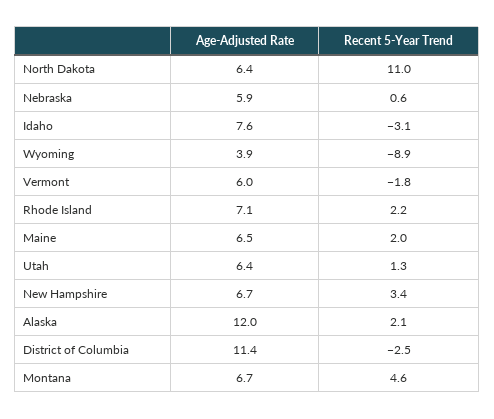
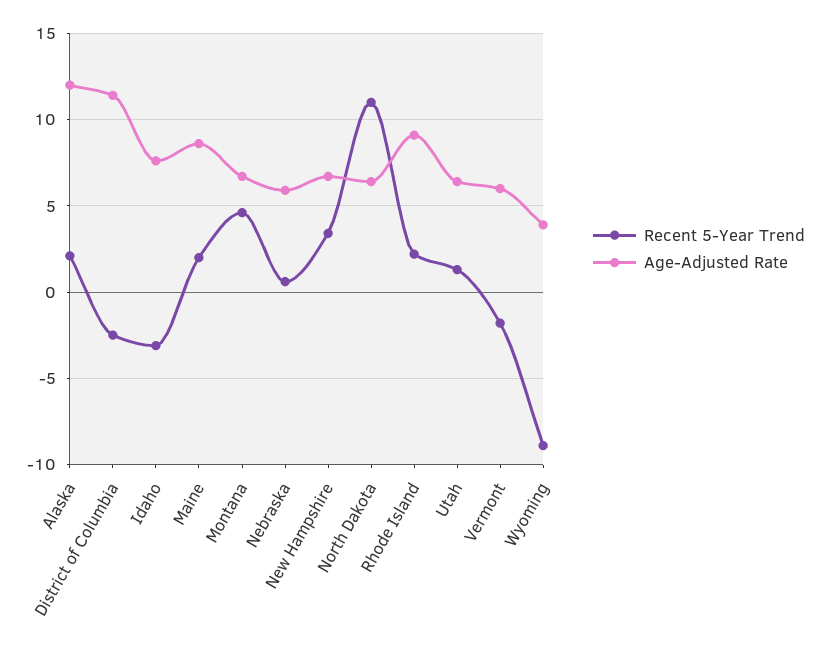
  {
    "Age-Adjusted Rate": {
      "North Dakota": 6.4,
      "Nebraska": 5.9,
      "Idaho": 7.6,
      "Wyoming": 3.9,
      "Vermont": 6,
-     "Rhode Island": 7.1,
+     "Rhode Island": 9,
-     "Maine": 6.5,
+     "Maine": 8.5,
      "Utah": 6.4,
      "New Hampshire": 6.7,
      "Alaska": 12,
      "District of Columbia": 11.4,
      "Montana": 6.7
    },
    "Recent 5-Year Trend": {
      "North Dakota": 11,
      "Nebraska": 0.6,
      "Idaho": -3.1,
      "Wyoming": -8.9,
      "Vermont": -1.8,
      "Rhode Island": 2.2,
      "Maine": 2,
      "Utah": 1.3,
      "New Hampshire": 3.4,
      "Alaska": 2.1,
      "District of Columbia": -2.5,
      "Montana": 4.6
    }
  }

